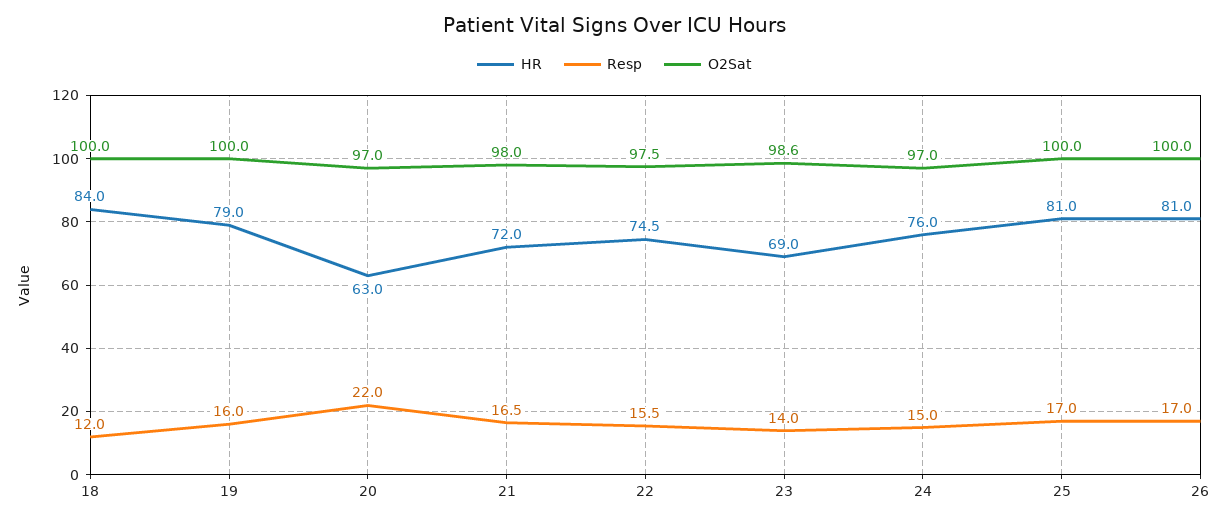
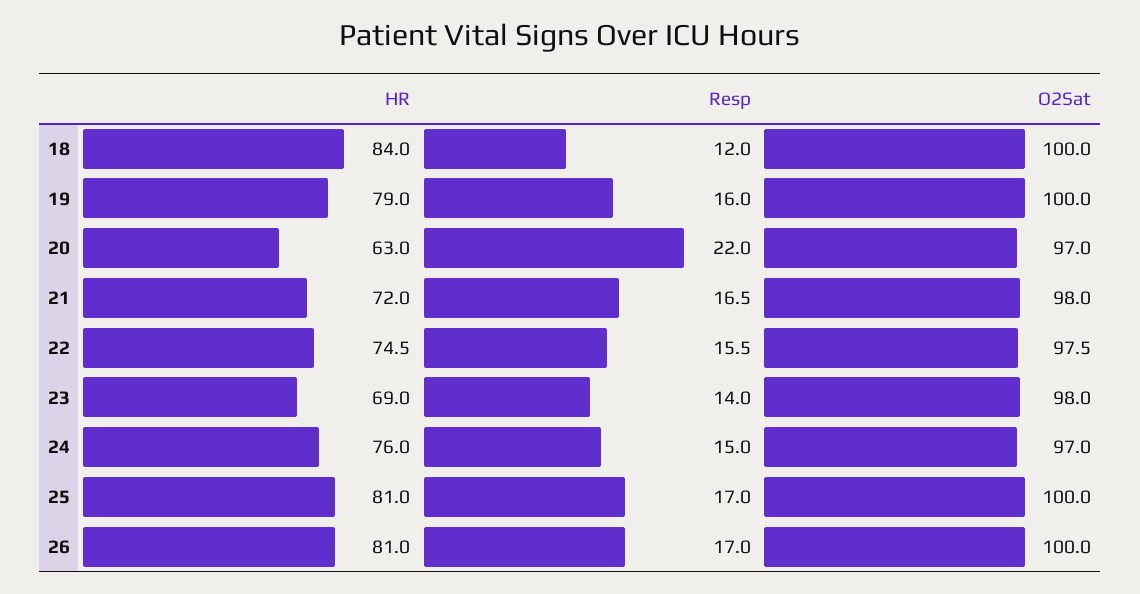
  {
    "HR": {
      "18": 84,
      "19": 79,
      "20": 63,
      "21": 72,
      "22": 74.5,
      "23": 69,
      "24": 76,
      "25": 81,
      "26": 81
    },
    "Resp": {
      "18": 12,
      "19": 16,
      "20": 22,
      "21": 16.5,
      "22": 15.5,
      "23": 14,
      "24": 15,
      "25": 17,
      "26": 17
    },
    "O2Sat": {
      "18": 100,
      "19": 100,
      "20": 97,
      "21": 98,
      "22": 97.5,
-     "23": 98.6,
+     "23": 98,
      "24": 97,
      "25": 100,
      "26": 100
    }
  }

